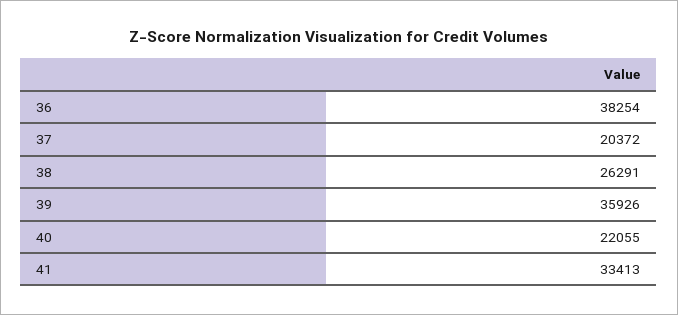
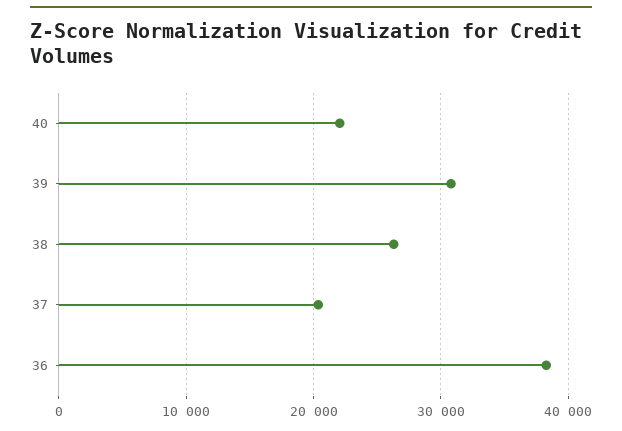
  {
    "36": 38254,
    "37": 20372,
    "38": 26291,
-   "39": 35926,
+   "39": 31000,
-   "40": 22055,
+   "40": 22055
-   "41": 33413
  }

